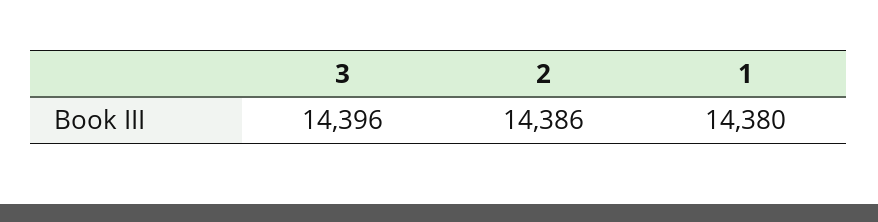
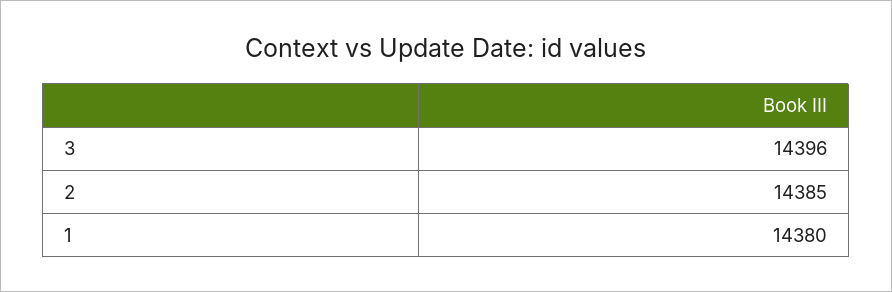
  {
    "3": 14396,
-   "2": 14386,
+   "2": 14385,
    "1": 14380
  }

